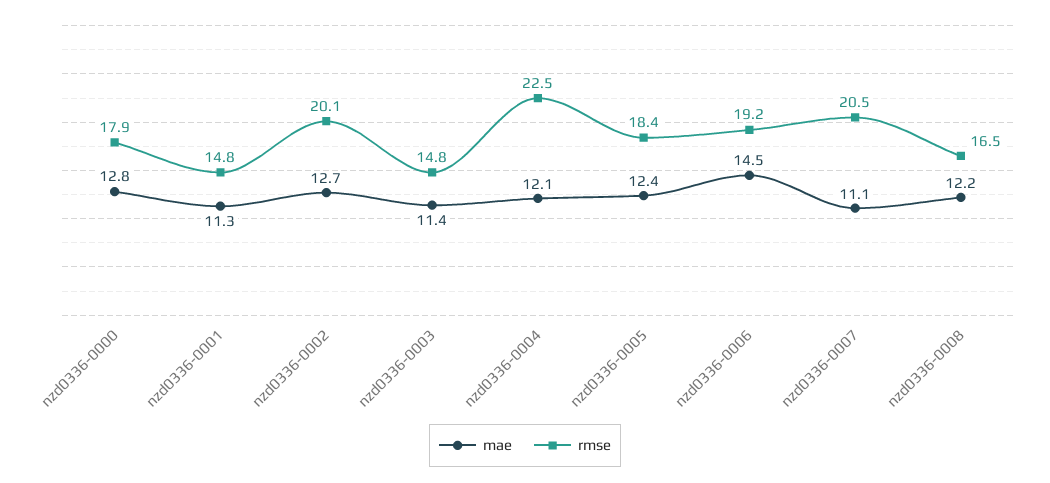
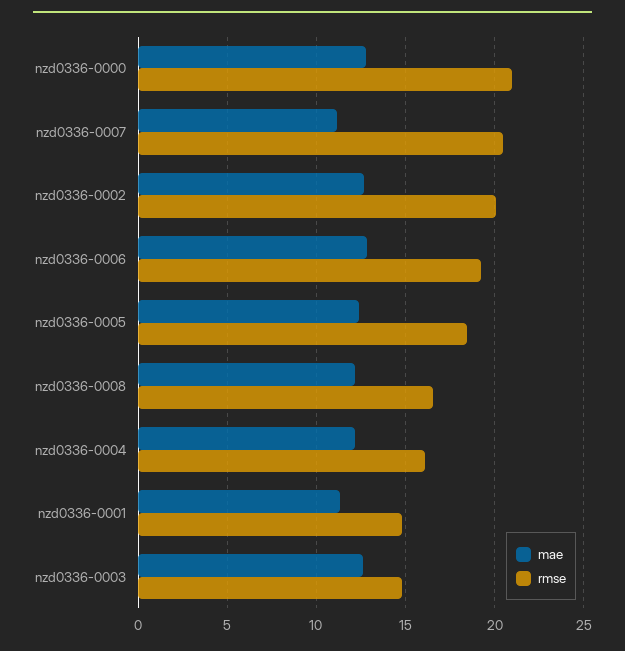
  {
    "mae": {
      "nzd0336-0000": 12.8,
      "nzd0336-0001": 11.3,
      "nzd0336-0002": 12.7,
-     "nzd0336-0003": 11.4,
+     "nzd0336-0003": 12.5,
      "nzd0336-0004": 12.1,
      "nzd0336-0005": 12.4,
-     "nzd0336-0006": 14.5,
+     "nzd0336-0006": 13,
      "nzd0336-0007": 11.1,
      "nzd0336-0008": 12.2
    },
    "rmse": {
-     "nzd0336-0000": 17.9,
+     "nzd0336-0000": 21,
      "nzd0336-0001": 14.8,
      "nzd0336-0002": 20.1,
      "nzd0336-0003": 14.8,
-     "nzd0336-0004": 22.5,
+     "nzd0336-0004": 16,
      "nzd0336-0005": 18.4,
      "nzd0336-0006": 19.2,
      "nzd0336-0007": 20.5,
      "nzd0336-0008": 16.5
    }
  }

